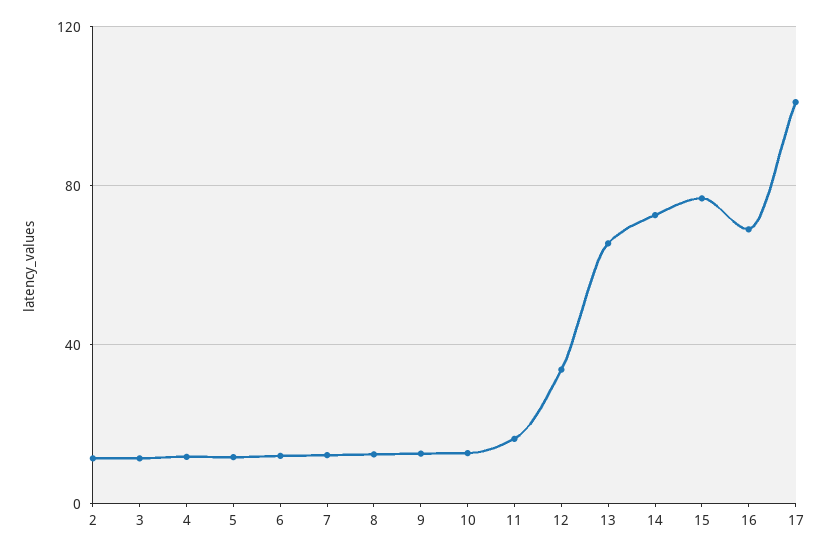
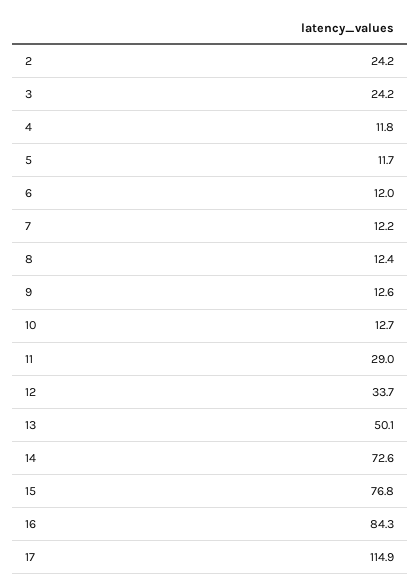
  {
-   "2": 10,
+   "2": 24.2,
-   "3": 10,
+   "3": 24.2,
    "4": 11.8,
    "5": 11.7,
    "6": 12,
    "7": 12.2,
    "8": 12.4,
    "9": 12.6,
    "10": 12.7,
-   "11": 15,
+   "11": 29,
    "12": 33.7,
-   "13": 65,
+   "13": 50.1,
    "14": 72.6,
    "15": 76.8,
-   "16": 70,
+   "16": 84.3,
-   "17": 100
+   "17": 114.9
  }

